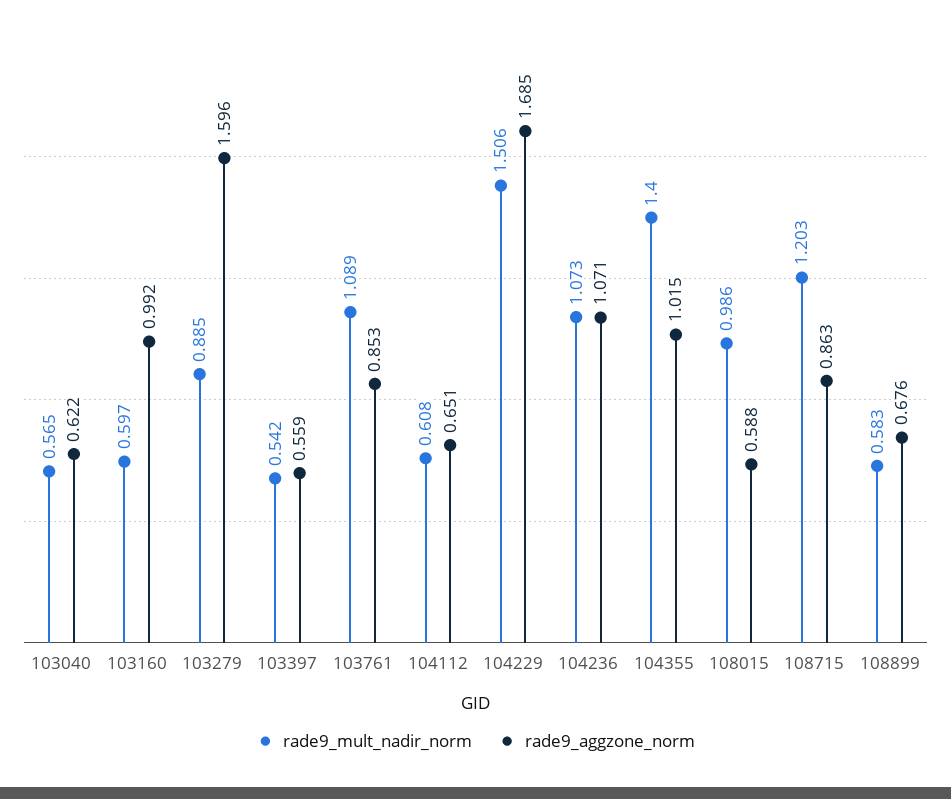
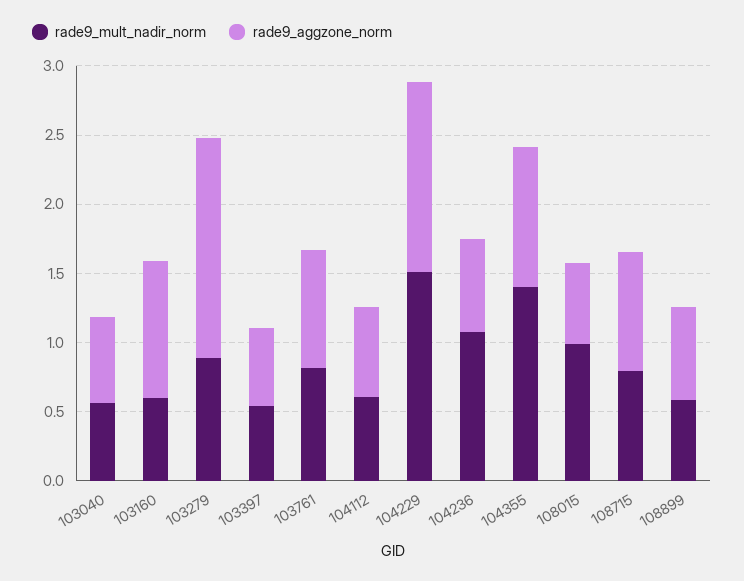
  {
    "rade9_mult_nadir_norm": {
      "103040": 0.565,
      "103160": 0.597,
      "103279": 0.885,
      "103397": 0.542,
-     "103761": 1.089,
+     "103761": 0.8,
      "104112": 0.608,
      "104229": 1.506,
      "104236": 1.073,
      "104355": 1.4,
      "108015": 0.986,
-     "108715": 1.203,
+     "108715": 0.8,
      "108899": 0.583
    },
    "rade9_aggzone_norm": {
      "103040": 0.622,
      "103160": 0.992,
      "103279": 1.596,
      "103397": 0.559,
      "103761": 0.853,
      "104112": 0.651,
-     "104229": 1.685,
+     "104229": 1.4,
-     "104236": 1.071,
+     "104236": 0.7,
      "104355": 1.015,
      "108015": 0.588,
      "108715": 0.863,
      "108899": 0.676
    }
  }

